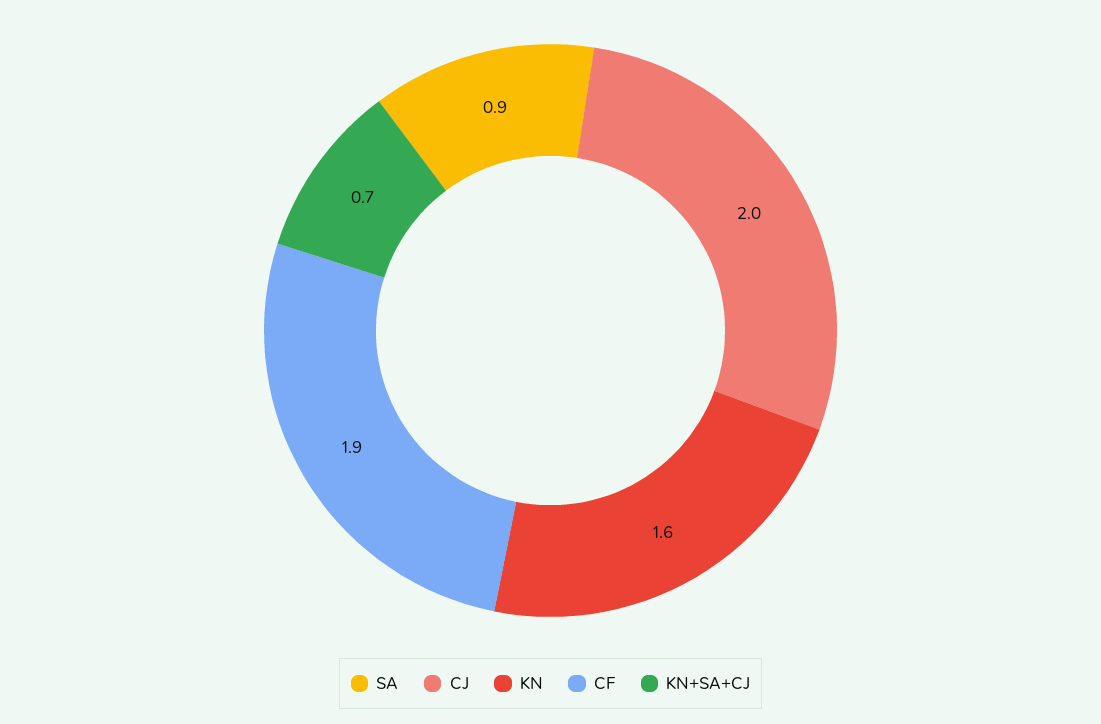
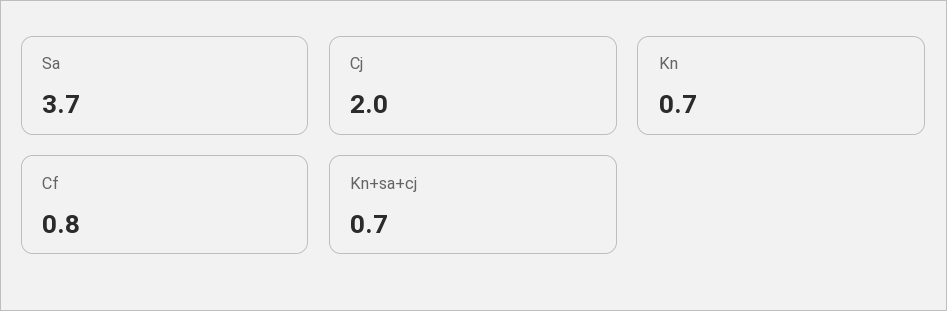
  {
-   "SA": 0.9,
+   "SA": 3.7,
    "CJ": 2,
-   "KN": 1.6,
+   "KN": 0.7,
-   "CF": 1.9,
+   "CF": 0.8,
    "KN+SA+CJ": 0.7
  }

